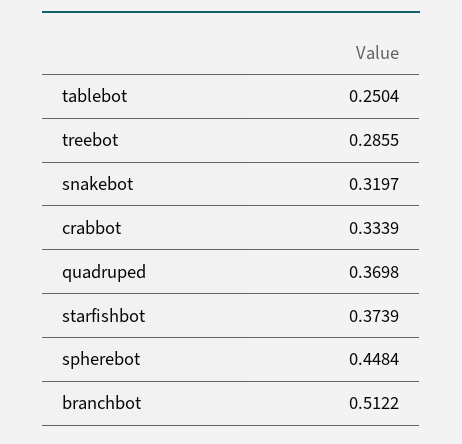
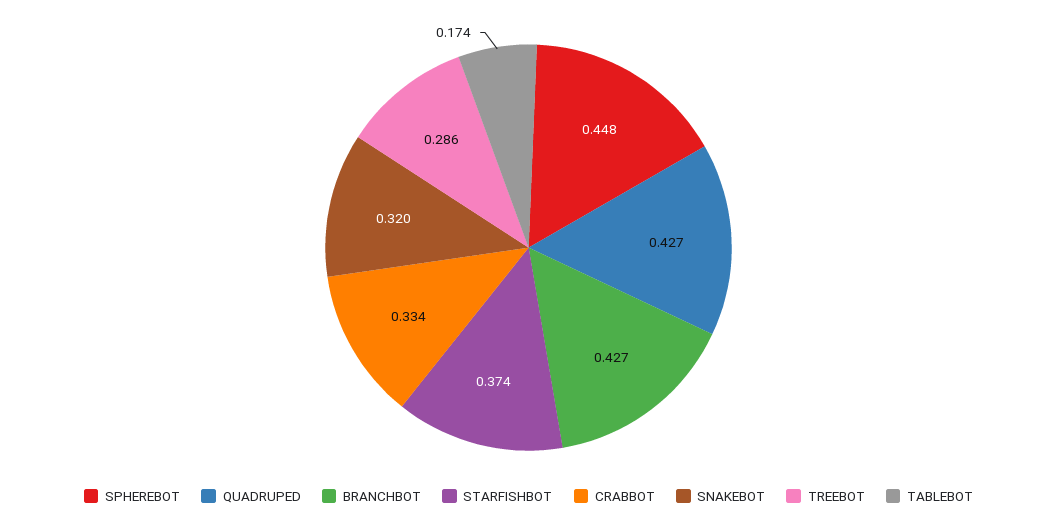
  {
-   "tablebot": 0.2504,
+   "tablebot": 0.174,
    "treebot": 0.2855,
    "snakebot": 0.3197,
    "crabbot": 0.3339,
-   "quadruped": 0.3698,
+   "quadruped": 0.427,
    "starfishbot": 0.3739,
    "spherebot": 0.4484,
-   "branchbot": 0.5122
+   "branchbot": 0.427
  }

